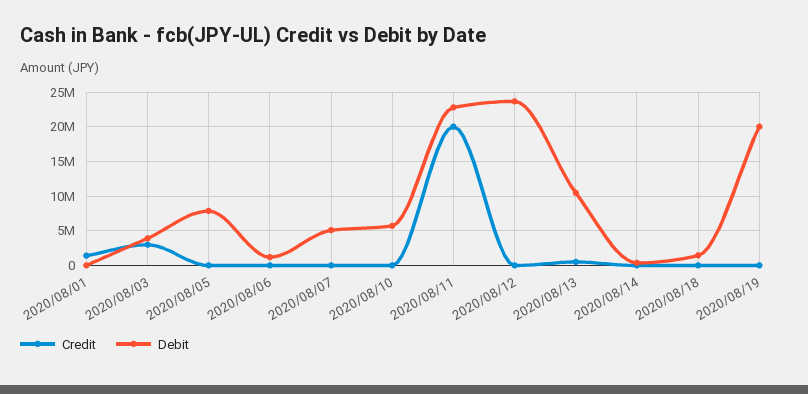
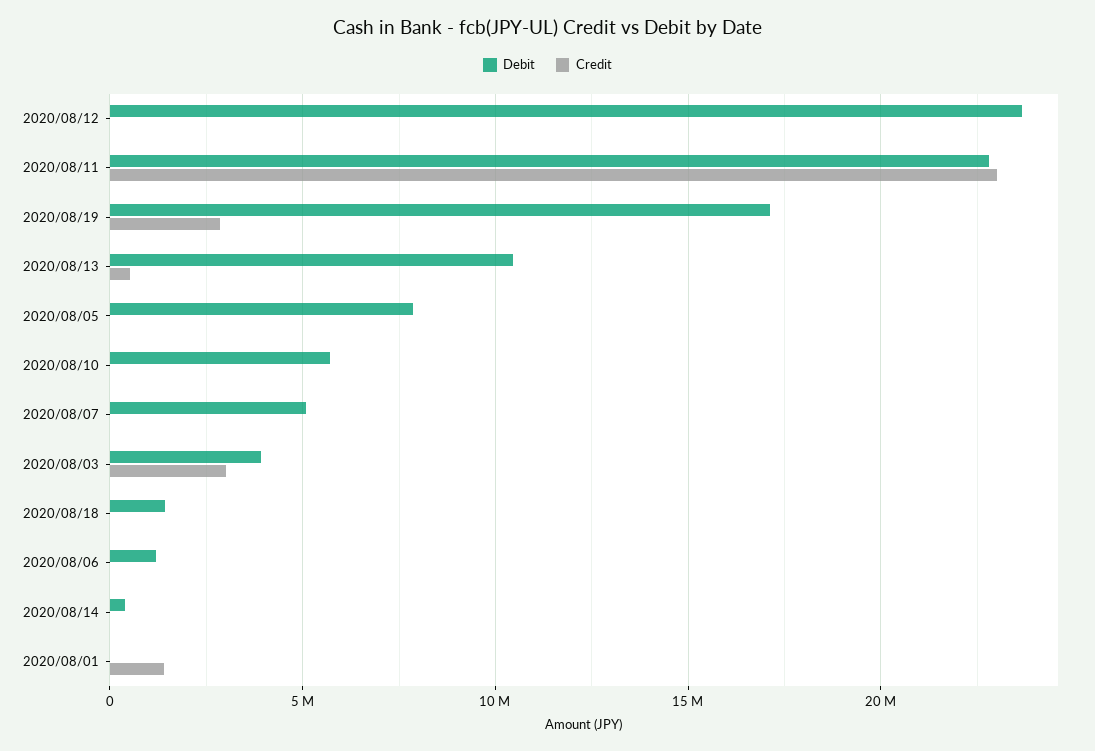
  {
    "Credit": {
      "2020/08/01": 1500000,
      "2020/08/03": 3000000,
      "2020/08/05": 0,
      "2020/08/06": 0,
      "2020/08/07": 0,
      "2020/08/10": 0,
-     "2020/08/11": 20000000,
+     "2020/08/11": 23000000,
      "2020/08/12": 0,
      "2020/08/13": 500000,
      "2020/08/14": 0,
      "2020/08/18": 0,
-     "2020/08/19": 0
+     "2020/08/19": 3000000
    },
    "Debit": {
      "2020/08/01": 0,
      "2020/08/03": 4000000,
      "2020/08/05": 8000000,
      "2020/08/06": 1000000,
      "2020/08/07": 5000000,
      "2020/08/10": 5500000,
      "2020/08/11": 23000000,
      "2020/08/12": 23500000,
      "2020/08/13": 10500000,
      "2020/08/14": 500000,
      "2020/08/18": 1500000,
-     "2020/08/19": 20000000
+     "2020/08/19": 17000000
    }
  }

